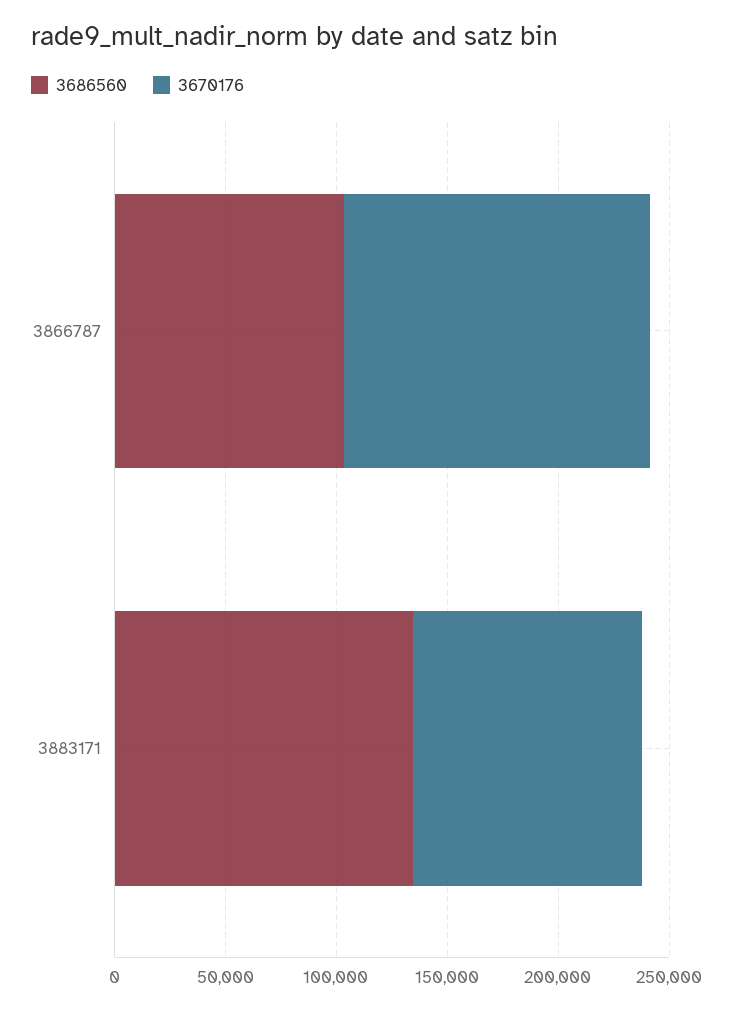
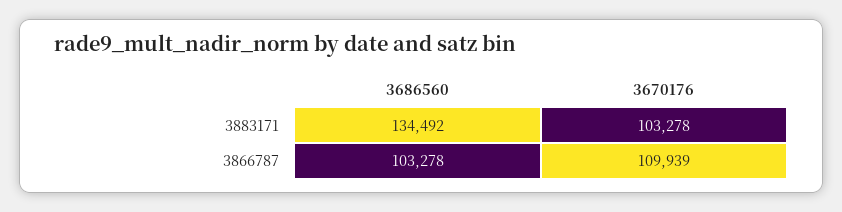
  {
    "3686560": {
      "3866787": 103278,
      "3883171": 134492
    },
    "3670176": {
-     "3866787": 140000,
+     "3866787": 109939,
      "3883171": 103278
    }
  }

